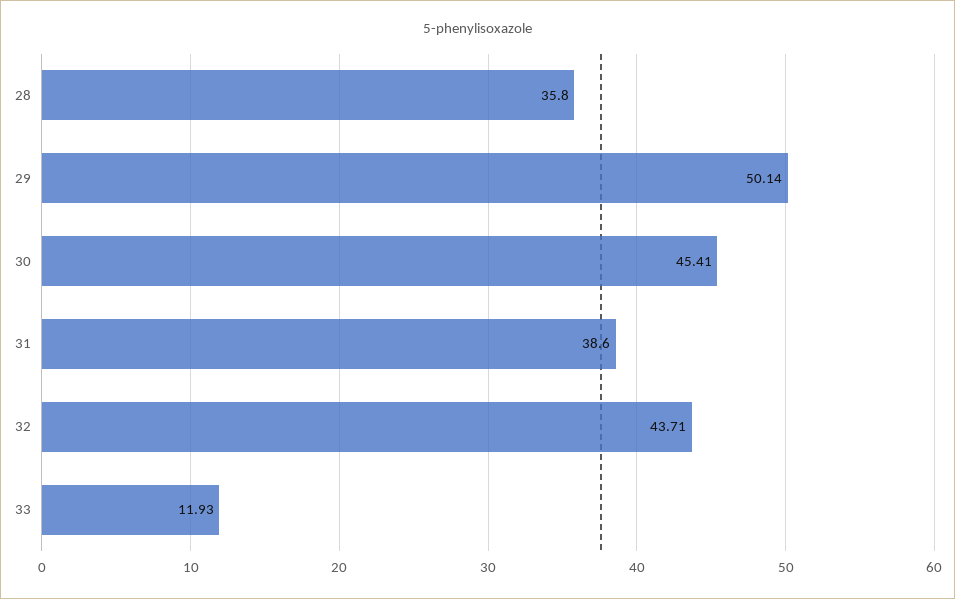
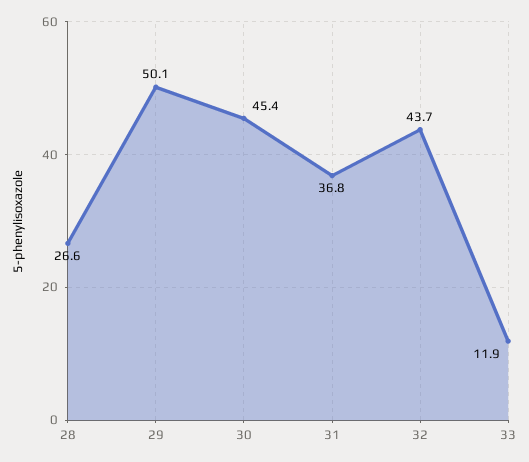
  {
-   "28": 35.8,
+   "28": 26.6,
    "29": 50.14,
    "30": 45.41,
-   "31": 38.6,
+   "31": 36.8,
    "32": 43.71,
    "33": 11.93
  }

